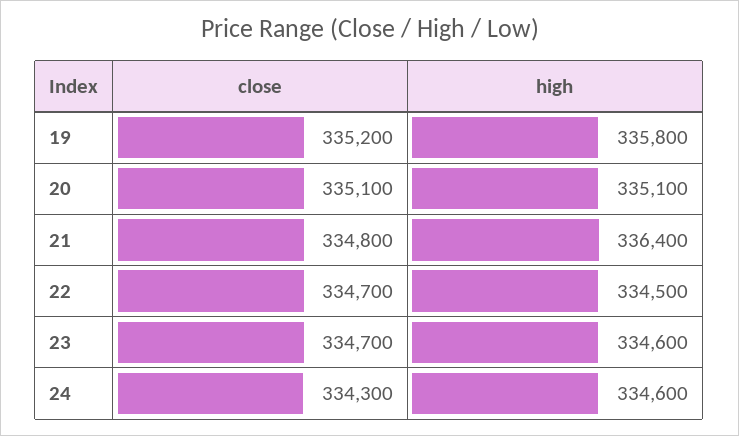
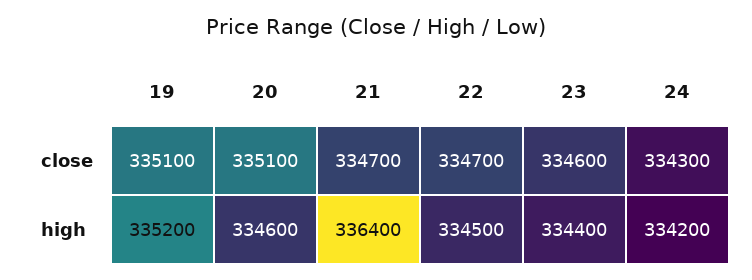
  {
    "close": {
-     "19": 335200,
+     "19": 335100,
      "20": 335100,
-     "21": 334800,
+     "21": 334700,
      "22": 334700,
-     "23": 334700,
+     "23": 334600,
      "24": 334300
    },
    "high": {
-     "19": 335800,
+     "19": 335200,
-     "20": 335100,
+     "20": 334600,
      "21": 336400,
      "22": 334500,
-     "23": 334600,
+     "23": 334400,
-     "24": 334600
+     "24": 334200
    }
  }

